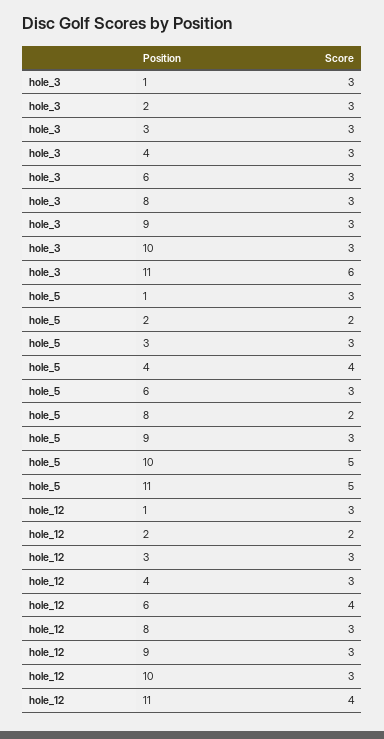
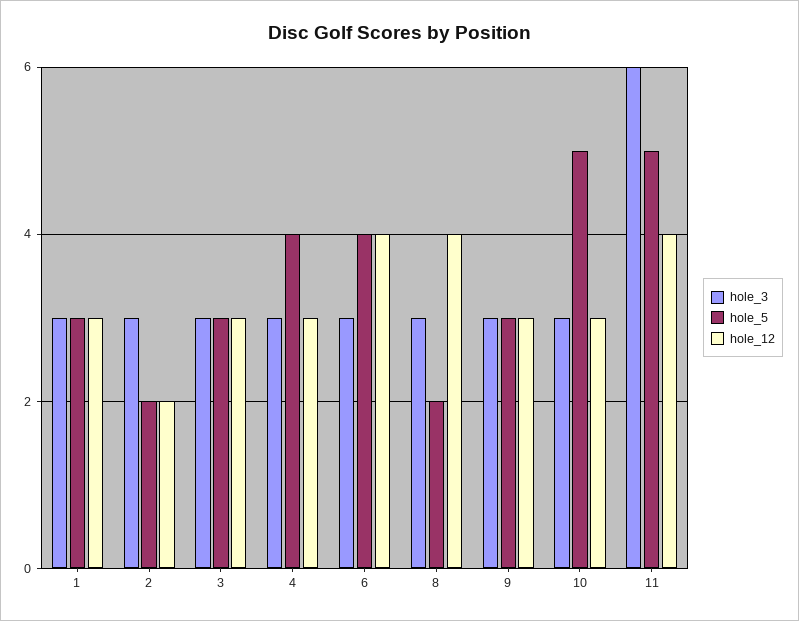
  {
    "hole_3": {
      "1": 3,
      "2": 3,
      "3": 3,
      "4": 3,
      "6": 3,
      "8": 3,
      "9": 3,
      "10": 3,
      "11": 6
    },
    "hole_5": {
      "1": 3,
      "2": 2,
      "3": 3,
      "4": 4,
-     "6": 3,
+     "6": 4,
      "8": 2,
      "9": 3,
      "10": 5,
      "11": 5
    },
    "hole_12": {
      "1": 3,
      "2": 2,
      "3": 3,
      "4": 3,
      "6": 4,
-     "8": 3,
+     "8": 4,
      "9": 3,
      "10": 3,
      "11": 4
    }
  }

